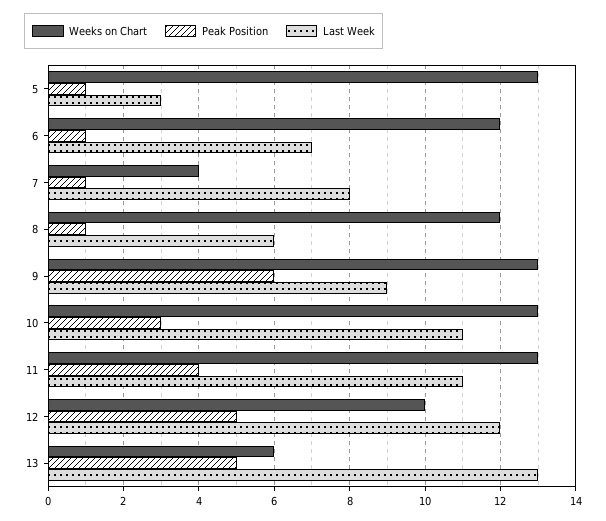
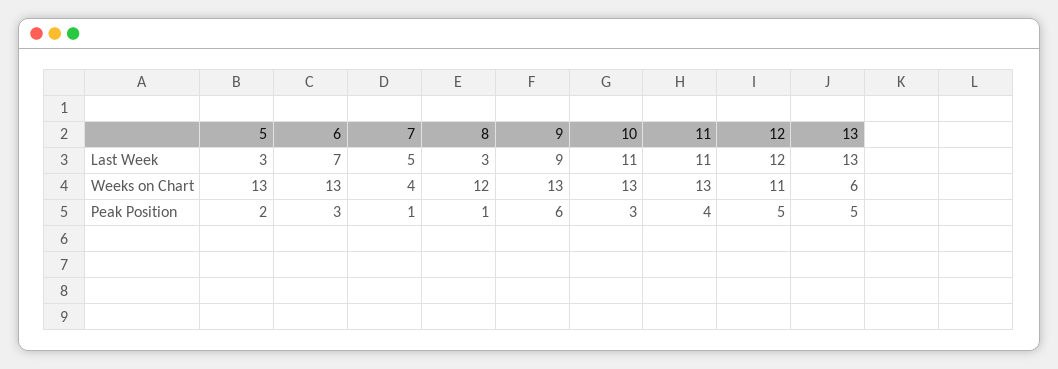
  {
    "Weeks on Chart": {
      "5": 13,
-     "6": 12,
+     "6": 13,
      "7": 4,
      "8": 12,
      "9": 13,
      "10": 13,
      "11": 13,
-     "12": 10,
+     "12": 11,
      "13": 6
    },
    "Peak Position": {
-     "5": 1,
+     "5": 2,
-     "6": 1,
+     "6": 3,
      "7": 1,
      "8": 1,
      "9": 6,
      "10": 3,
      "11": 4,
      "12": 5,
      "13": 5
    },
    "Last Week": {
      "5": 3,
      "6": 7,
-     "7": 8,
+     "7": 5,
-     "8": 6,
+     "8": 3,
      "9": 9,
      "10": 11,
      "11": 11,
      "12": 12,
      "13": 13
    }
  }

